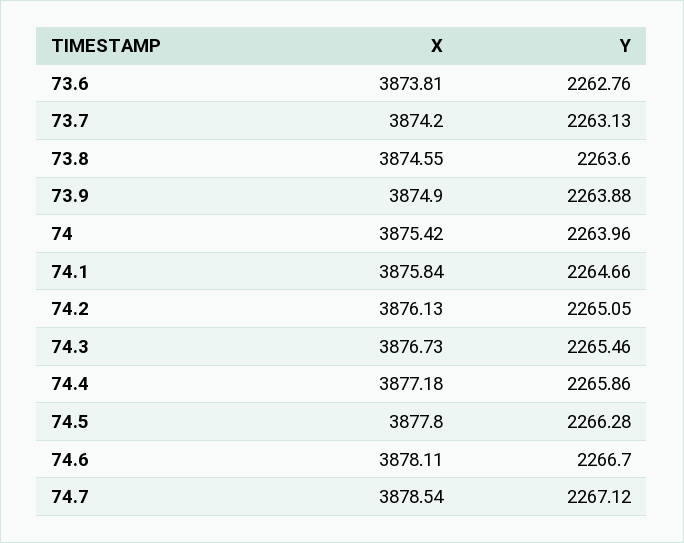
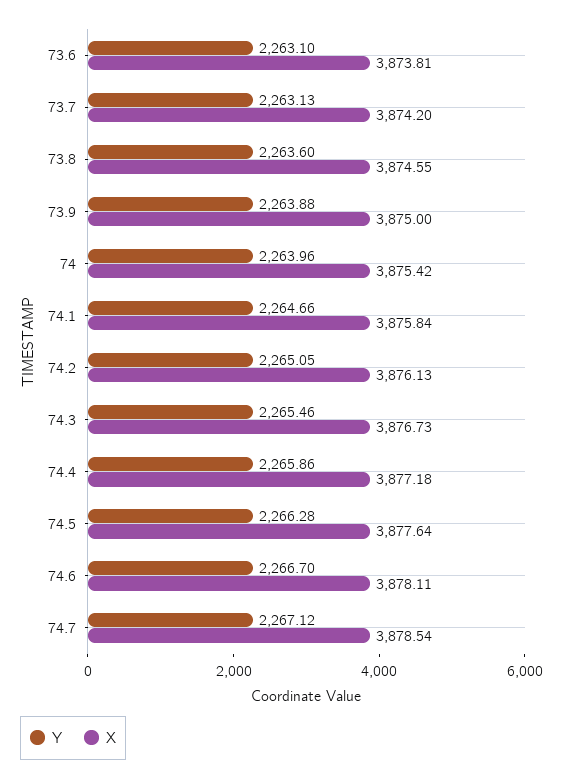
  {
    "X": {
      "73.6": 3873.81,
      "73.7": 3874.2,
      "73.8": 3874.55,
-     "73.9": 3874.9,
+     "73.9": 3875,
      "74": 3875.42,
      "74.1": 3875.84,
      "74.2": 3876.13,
      "74.3": 3876.73,
      "74.4": 3877.18,
-     "74.5": 3877.8,
+     "74.5": 3877.64,
      "74.6": 3878.11,
      "74.7": 3878.54
    },
    "Y": {
-     "73.6": 2262.76,
+     "73.6": 2263.1,
      "73.7": 2263.13,
      "73.8": 2263.6,
      "73.9": 2263.88,
      "74": 2263.96,
      "74.1": 2264.66,
      "74.2": 2265.05,
      "74.3": 2265.46,
      "74.4": 2265.86,
      "74.5": 2266.28,
      "74.6": 2266.7,
      "74.7": 2267.12
    }
  }

